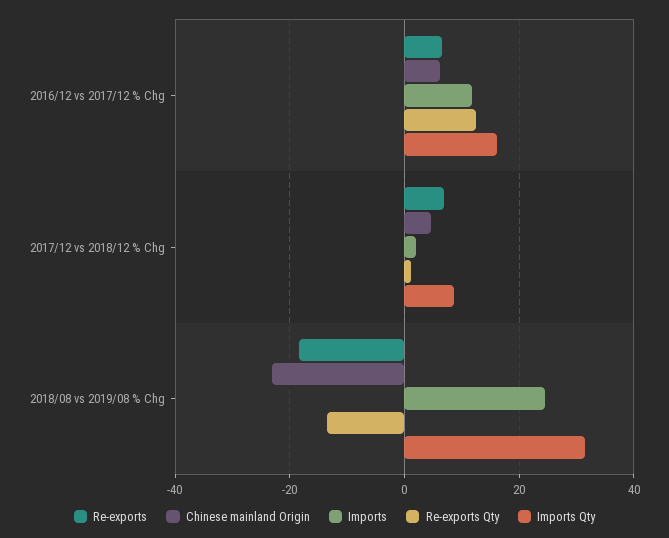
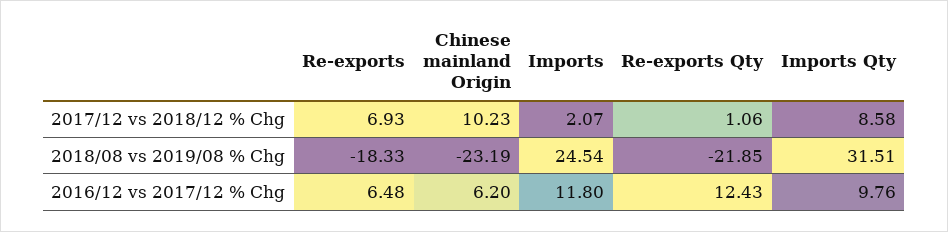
  {
    "Re-exports": {
      "2016/12 vs 2017/12 % Chg": 6.48,
      "2017/12 vs 2018/12 % Chg": 6.93,
      "2018/08 vs 2019/08 % Chg": -18.33
    },
    "Chinese mainland Origin": {
      "2016/12 vs 2017/12 % Chg": 6.2,
-     "2017/12 vs 2018/12 % Chg": 4,
+     "2017/12 vs 2018/12 % Chg": 10.23,
      "2018/08 vs 2019/08 % Chg": -23.19
    },
    "Imports": {
      "2016/12 vs 2017/12 % Chg": 11.8,
      "2017/12 vs 2018/12 % Chg": 2.07,
      "2018/08 vs 2019/08 % Chg": 24.54
    },
    "Re-exports Qty": {
      "2016/12 vs 2017/12 % Chg": 12.43,
      "2017/12 vs 2018/12 % Chg": 1.06,
-     "2018/08 vs 2019/08 % Chg": -14
+     "2018/08 vs 2019/08 % Chg": -21.85
    },
    "Imports Qty": {
-     "2016/12 vs 2017/12 % Chg": 16,
+     "2016/12 vs 2017/12 % Chg": 9.76,
      "2017/12 vs 2018/12 % Chg": 8.58,
      "2018/08 vs 2019/08 % Chg": 31.51
    }
  }

